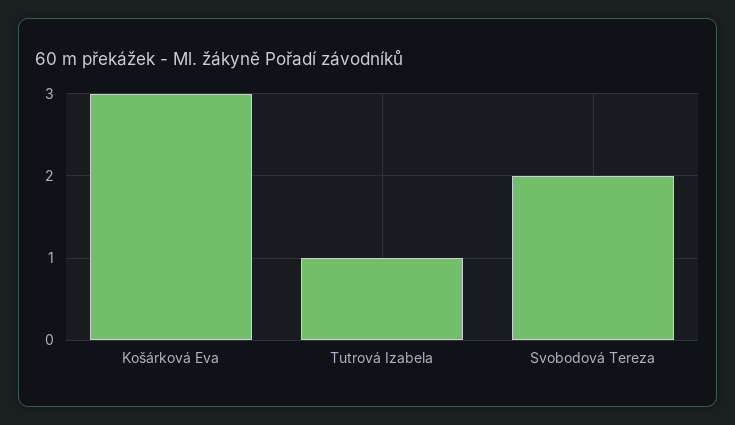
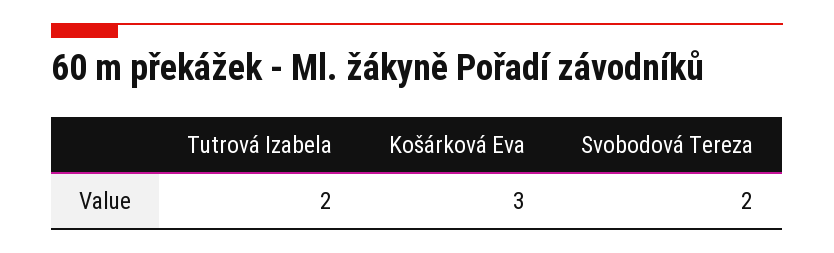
  {
    "Košárková Eva": 3,
-   "Tutrová Izabela": 1,
+   "Tutrová Izabela": 2,
    "Svobodová Tereza": 2
  }

